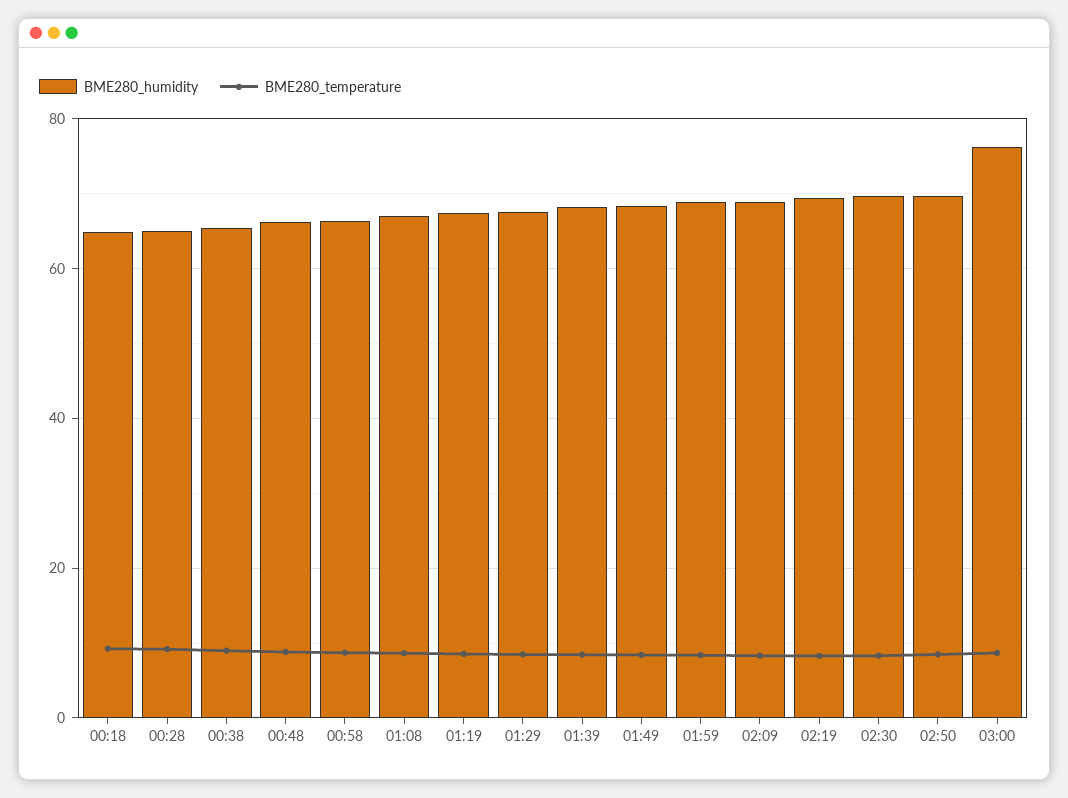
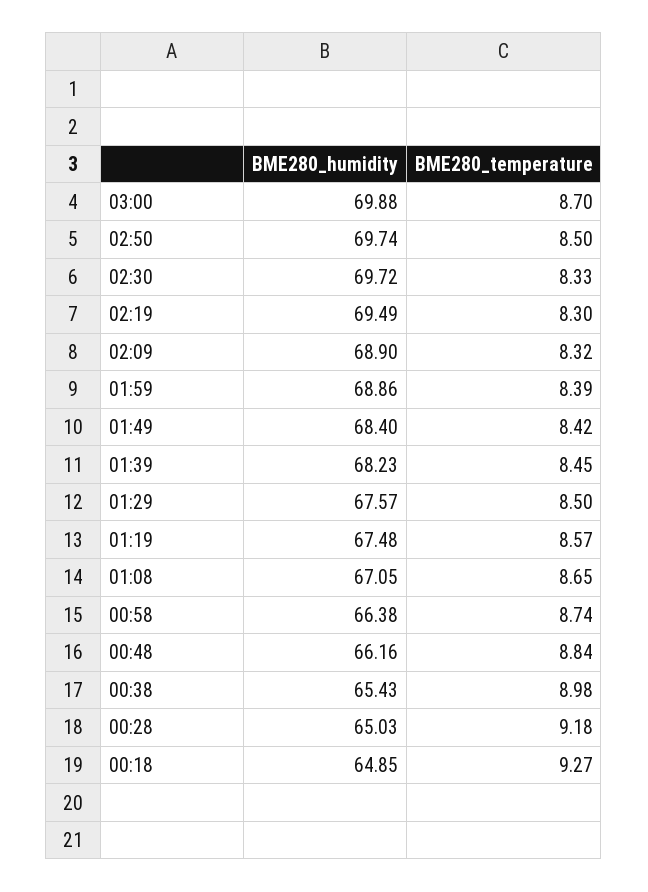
  {
    "BME280_humidity": {
      "00:18": 64.85,
      "00:28": 65.03,
      "00:38": 65.43,
      "00:48": 66.16,
      "00:58": 66.38,
      "01:08": 67.05,
      "01:19": 67.48,
      "01:29": 67.57,
      "01:39": 68.23,
      "01:49": 68.4,
      "01:59": 68.86,
      "02:09": 68.9,
      "02:19": 69.49,
      "02:30": 69.72,
      "02:50": 69.74,
-     "03:00": 76
+     "03:00": 69.88
    },
    "BME280_temperature": {
      "00:18": 9.27,
      "00:28": 9.18,
      "00:38": 8.98,
      "00:48": 8.84,
      "00:58": 8.74,
      "01:08": 8.65,
      "01:19": 8.57,
      "01:29": 8.5,
      "01:39": 8.45,
      "01:49": 8.42,
      "01:59": 8.39,
      "02:09": 8.32,
      "02:19": 8.3,
      "02:30": 8.33,
      "02:50": 8.5,
      "03:00": 8.7
    }
  }

